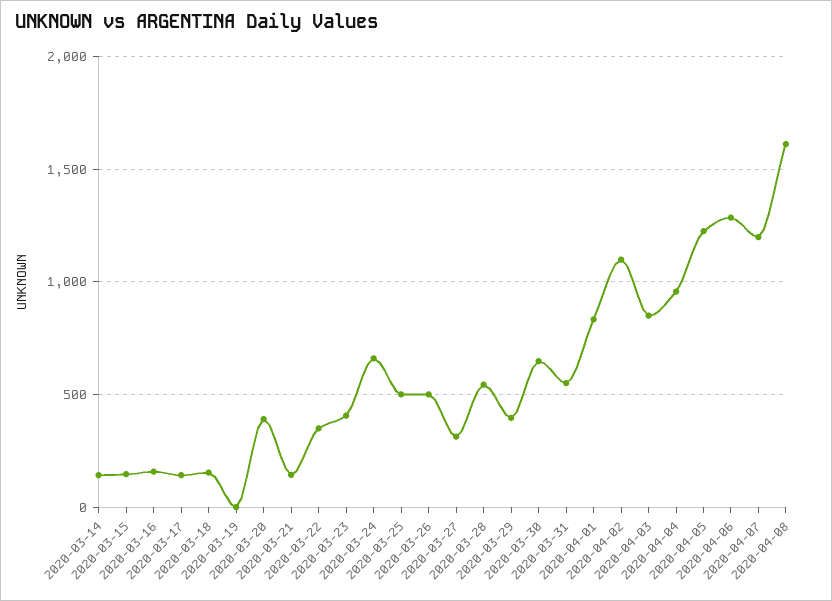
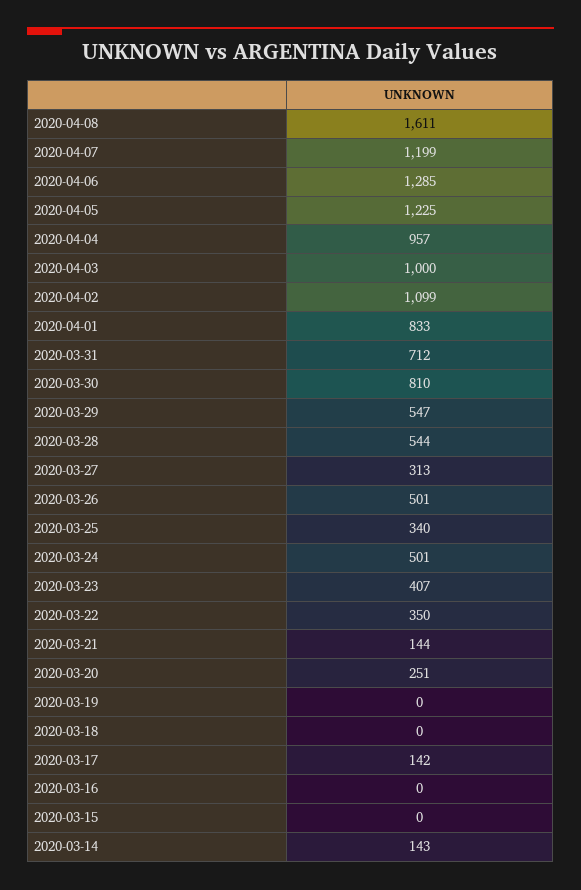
  {
    "2020-03-14": 143,
-   "2020-03-15": 150,
+   "2020-03-15": 0,
-   "2020-03-16": 150,
+   "2020-03-16": 0,
    "2020-03-17": 142,
-   "2020-03-18": 150,
+   "2020-03-18": 0,
    "2020-03-19": 0,
-   "2020-03-20": 400,
+   "2020-03-20": 251,
    "2020-03-21": 144,
    "2020-03-22": 350,
    "2020-03-23": 407,
-   "2020-03-24": 650,
+   "2020-03-24": 501,
-   "2020-03-25": 500,
+   "2020-03-25": 340,
    "2020-03-26": 501,
    "2020-03-27": 313,
    "2020-03-28": 544,
-   "2020-03-29": 400,
+   "2020-03-29": 547,
-   "2020-03-30": 650,
+   "2020-03-30": 810,
-   "2020-03-31": 550,
+   "2020-03-31": 712,
    "2020-04-01": 833,
    "2020-04-02": 1099,
-   "2020-04-03": 850,
+   "2020-04-03": 1000,
    "2020-04-04": 957,
    "2020-04-05": 1225,
    "2020-04-06": 1285,
    "2020-04-07": 1199,
    "2020-04-08": 1611
  }

